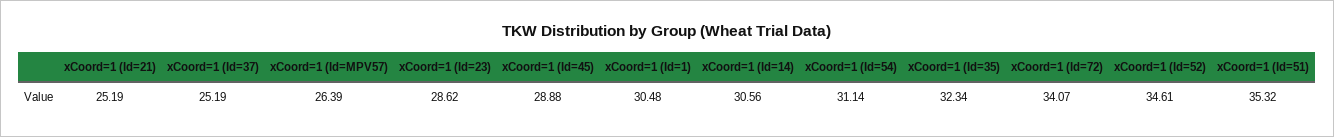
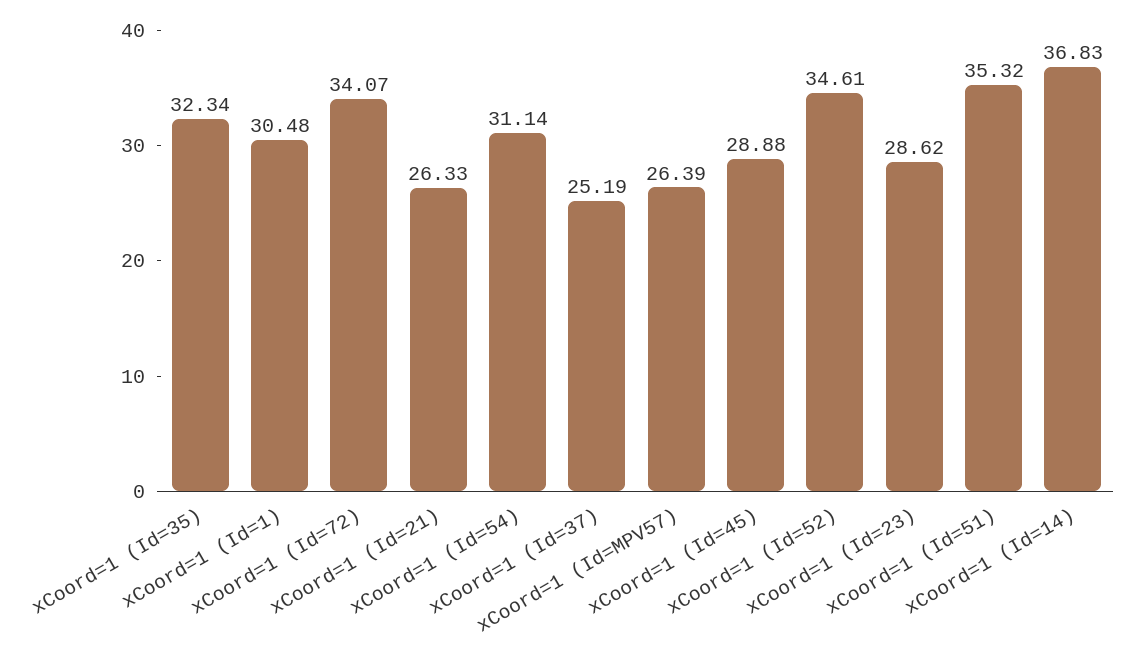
  {
-   "xCoord=1 (Id=21)": 25.19,
+   "xCoord=1 (Id=21)": 26.33,
    "xCoord=1 (Id=37)": 25.19,
    "xCoord=1 (Id=MPV57)": 26.39,
    "xCoord=1 (Id=23)": 28.62,
    "xCoord=1 (Id=45)": 28.88,
    "xCoord=1 (Id=1)": 30.48,
-   "xCoord=1 (Id=14)": 30.56,
+   "xCoord=1 (Id=14)": 36.83,
    "xCoord=1 (Id=54)": 31.14,
    "xCoord=1 (Id=35)": 32.34,
    "xCoord=1 (Id=72)": 34.07,
    "xCoord=1 (Id=52)": 34.61,
    "xCoord=1 (Id=51)": 35.32
  }

